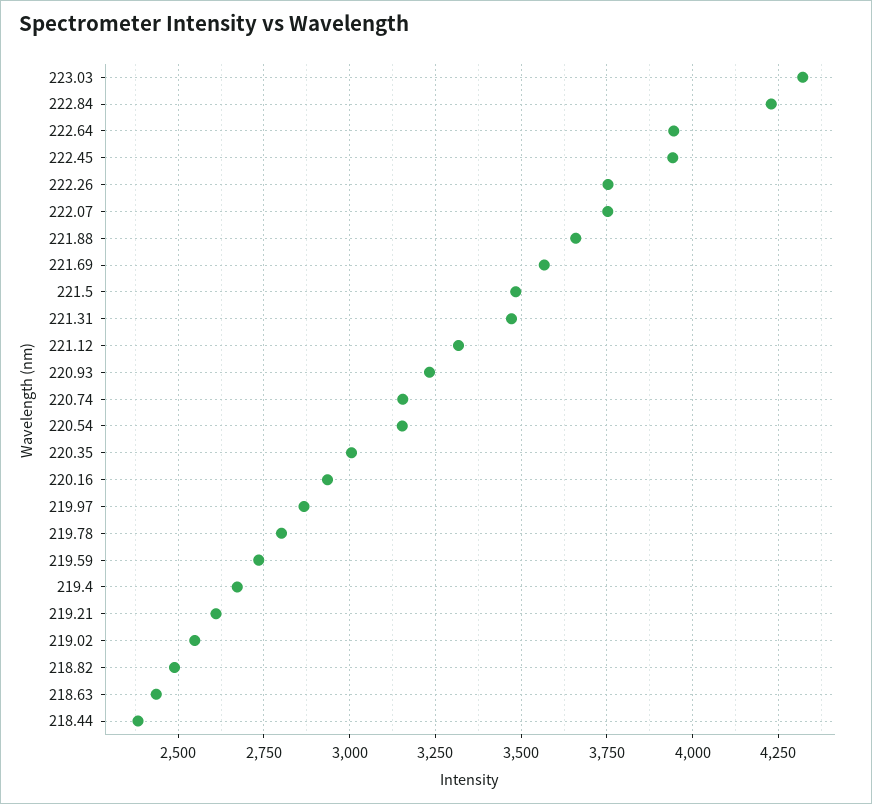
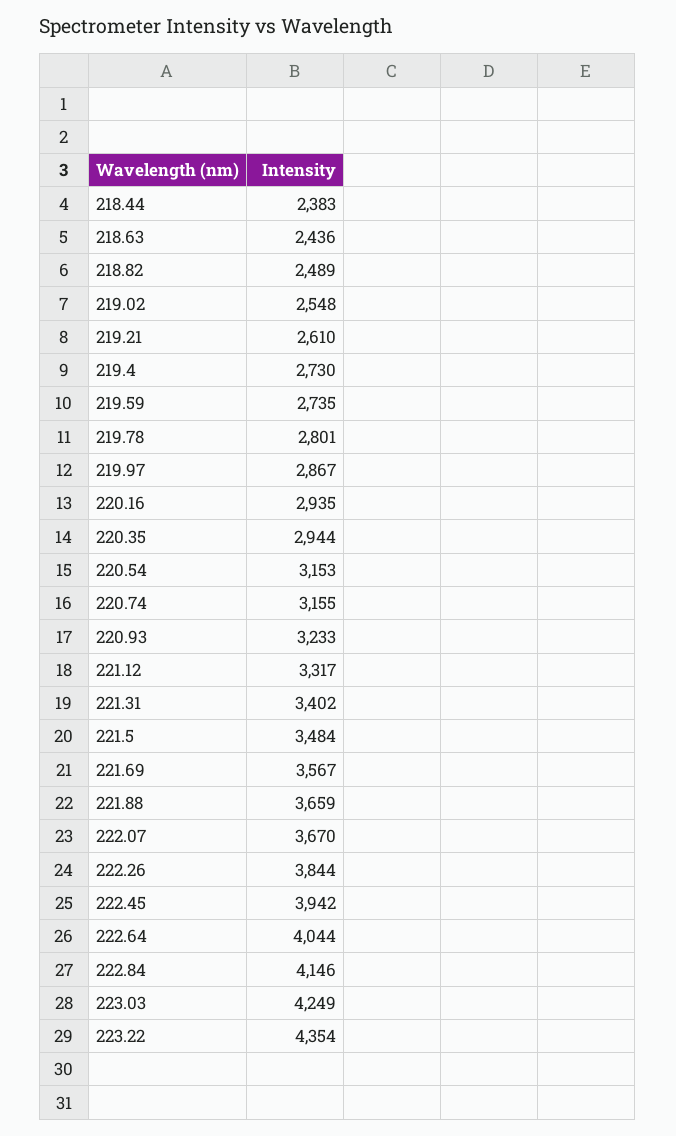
  {
-   "223.03": 4325,
+   "223.03": 4249,
-   "222.84": 4225,
+   "222.84": 4146,
-   "222.64": 3950,
+   "222.64": 4044,
    "222.45": 3942,
-   "222.26": 3750,
+   "222.26": 3844,
-   "222.07": 3750,
+   "222.07": 3670,
    "221.88": 3659,
    "221.69": 3567,
    "221.5": 3484,
-   "221.31": 3475,
+   "221.31": 3402,
    "221.12": 3317,
    "220.93": 3233,
    "220.74": 3155,
    "220.54": 3153,
-   "220.35": 3000,
+   "220.35": 2944,
    "220.16": 2935,
    "219.97": 2867,
    "219.78": 2801,
    "219.59": 2735,
-   "219.4": 2675,
+   "219.4": 2730,
    "219.21": 2610,
    "219.02": 2548,
    "218.82": 2489,
    "218.63": 2436,
-   "218.44": 2383
+   "218.44": 2383,
+   "223.22": 4354
  }

